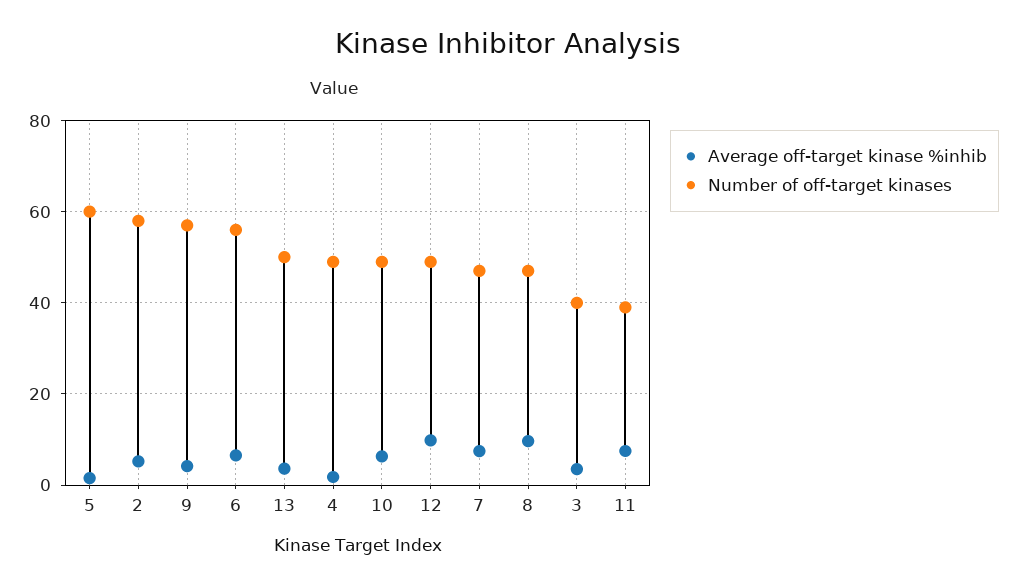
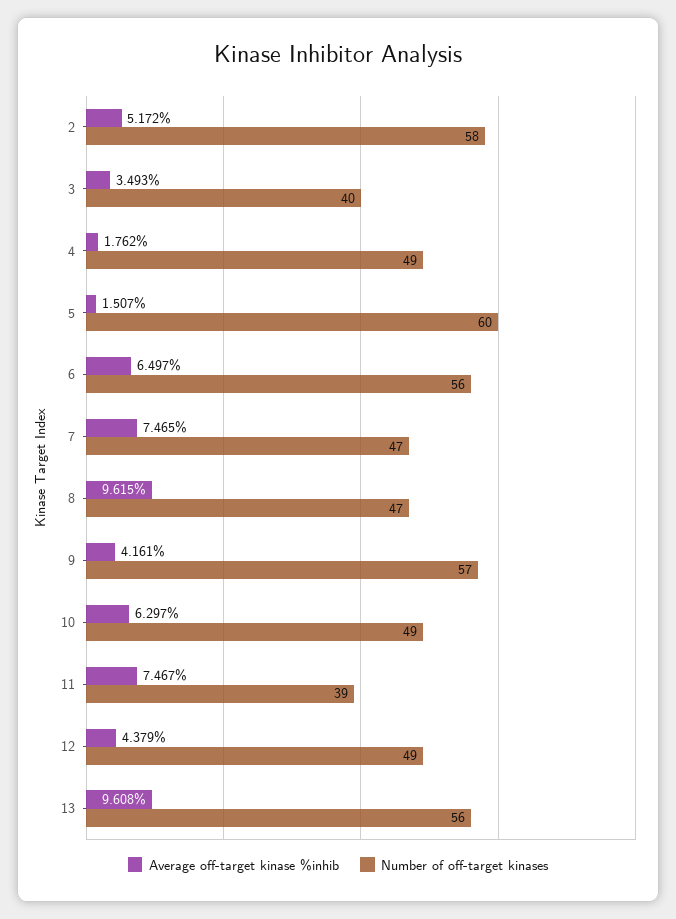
  {
    "Average off-target kinase %inhib": {
      "5": 1.507,
      "2": 5.172,
      "9": 4.161,
      "6": 6.497,
-     "13": 4,
+     "13": 9.608,
      "4": 1.762,
      "10": 6.297,
-     "12": 10,
+     "12": 4.379,
      "7": 7.465,
      "8": 9.615,
      "3": 3.493,
      "11": 7.467
    },
    "Number of off-target kinases": {
      "5": 60,
      "2": 58,
      "9": 57,
      "6": 56,
-     "13": 50,
+     "13": 56,
      "4": 49,
      "10": 49,
      "12": 49,
      "7": 47,
      "8": 47,
      "3": 40,
      "11": 39
    }
  }

